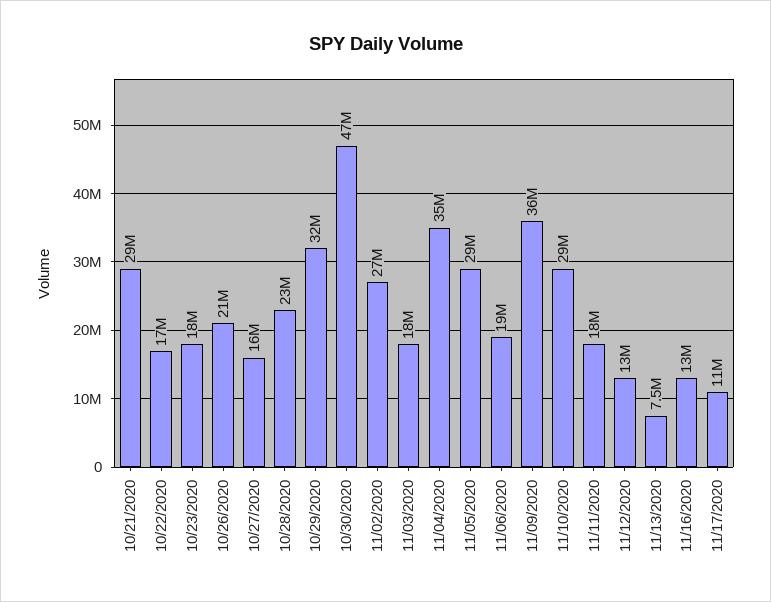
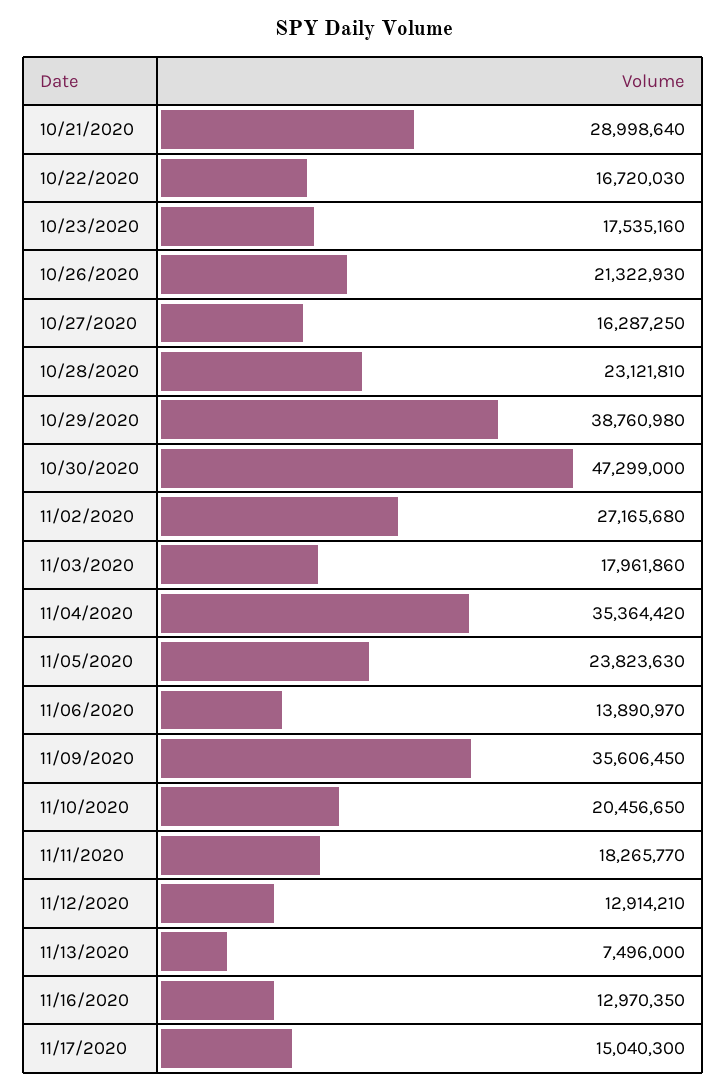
  {
    "10/21/2020": 28998640,
    "10/22/2020": 16720030,
    "10/23/2020": 17535160,
    "10/26/2020": 21322930,
    "10/27/2020": 16287250,
    "10/28/2020": 23121810,
-   "10/29/2020": 32000000,
+   "10/29/2020": 38760980,
    "10/30/2020": 47299000,
    "11/02/2020": 27165680,
    "11/03/2020": 17961860,
    "11/04/2020": 35364420,
-   "11/05/2020": 29000000,
+   "11/05/2020": 23823630,
-   "11/06/2020": 19000000,
+   "11/06/2020": 13890970,
    "11/09/2020": 35606450,
-   "11/10/2020": 29000000,
+   "11/10/2020": 20456650,
    "11/11/2020": 18265770,
    "11/12/2020": 12914210,
    "11/13/2020": 7496000,
    "11/16/2020": 12970350,
-   "11/17/2020": 11000000
+   "11/17/2020": 15040300
  }

